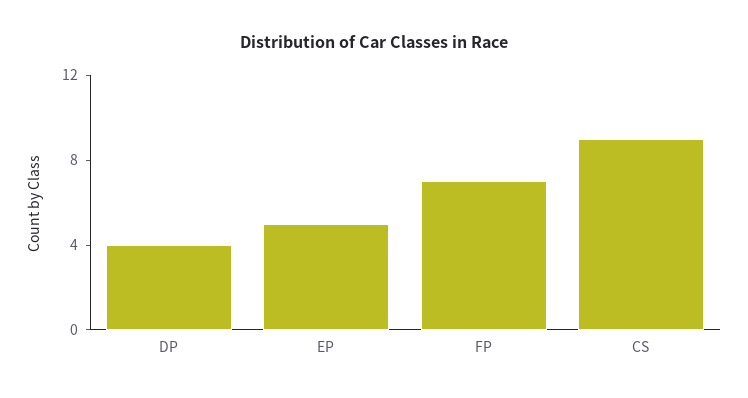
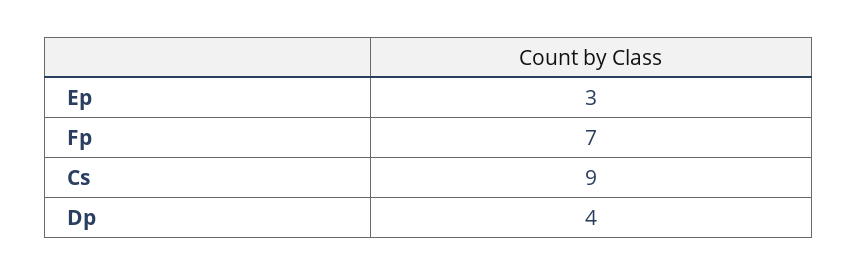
  {
    "DP": 4,
-   "EP": 5,
+   "EP": 3,
    "FP": 7,
    "CS": 9
  }

